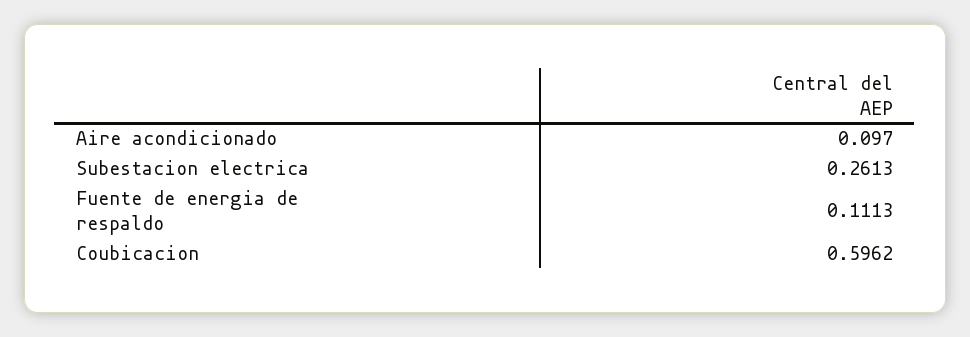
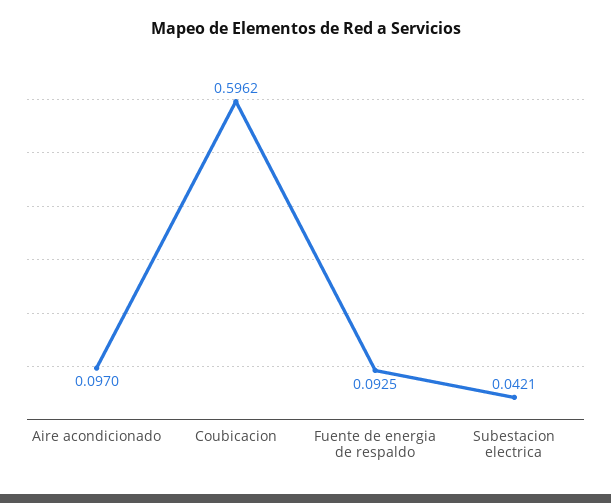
  {
    "Aire acondicionado": 0.097,
-   "Subestacion electrica": 0.2613,
+   "Subestacion electrica": 0.0421,
-   "Fuente de energia de respaldo": 0.1113,
+   "Fuente de energia de respaldo": 0.0925,
    "Coubicacion": 0.5962
  }

